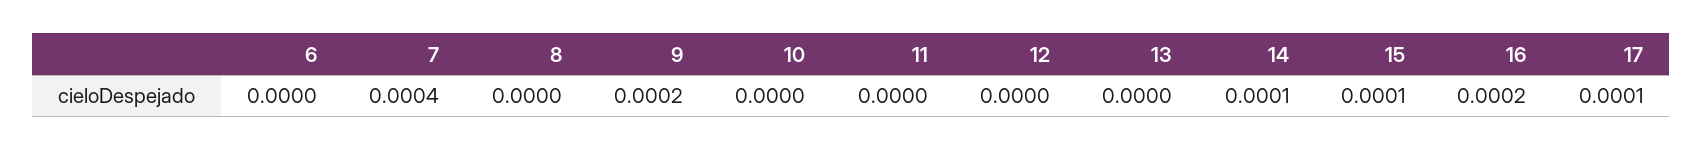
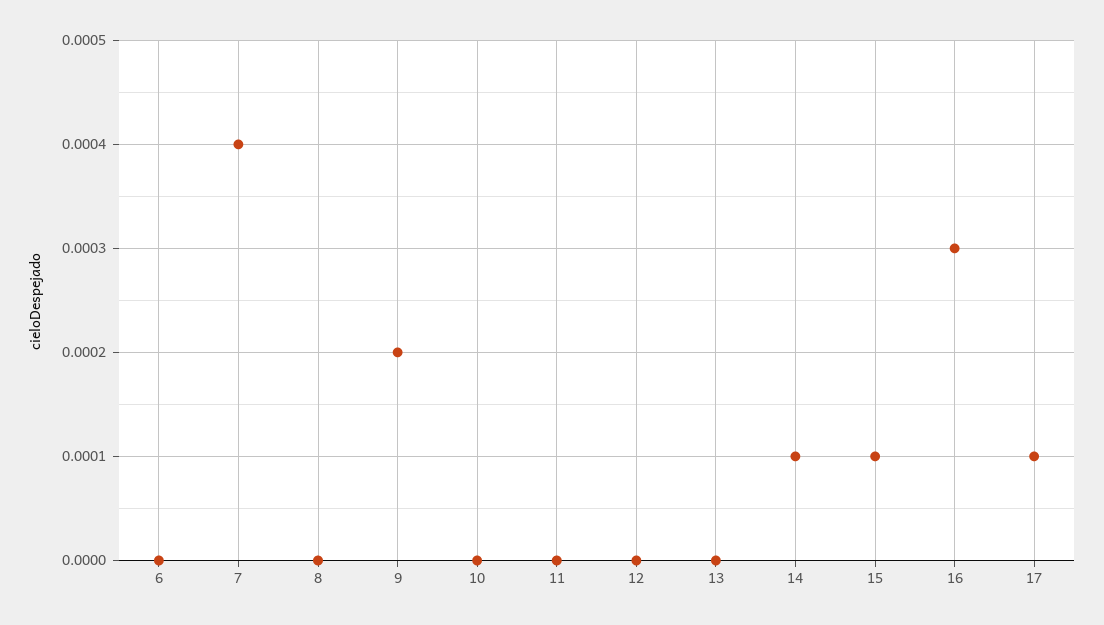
  {
    "6": 0,
    "7": 0.0004,
    "8": 0,
    "9": 0.0002,
    "10": 0,
    "11": 0,
    "12": 0,
    "13": 0,
    "14": 0.0001,
    "15": 0.0001,
-   "16": 0.0002,
+   "16": 0.0003,
    "17": 0.0001
  }

